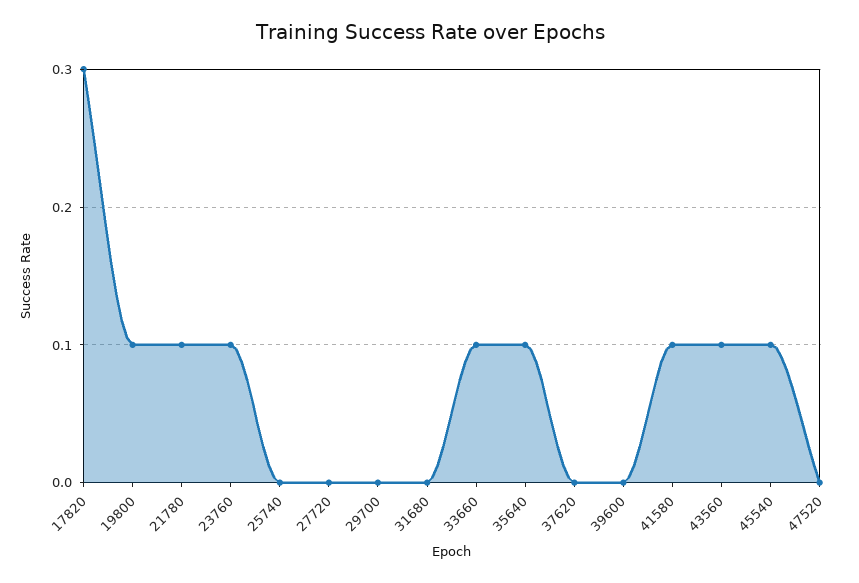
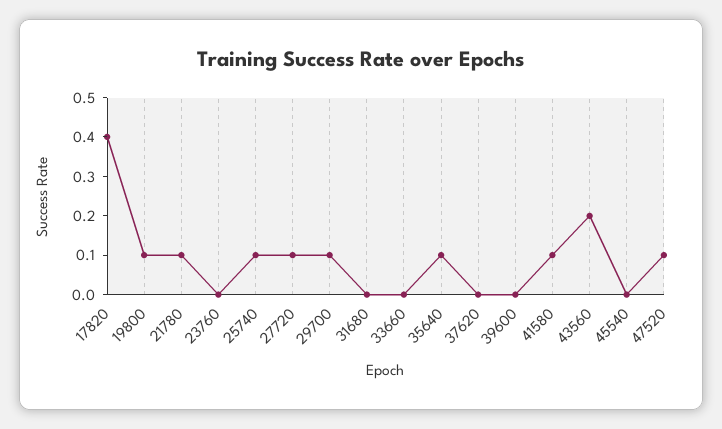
  {
-   "17820": 0.3,
+   "17820": 0.4,
    "19800": 0.1,
    "21780": 0.1,
-   "23760": 0.1,
+   "23760": 0,
-   "25740": 0,
+   "25740": 0.1,
-   "27720": 0,
+   "27720": 0.1,
-   "29700": 0,
+   "29700": 0.1,
    "31680": 0,
-   "33660": 0.1,
+   "33660": 0,
    "35640": 0.1,
    "37620": 0,
    "39600": 0,
    "41580": 0.1,
-   "43560": 0.1,
+   "43560": 0.2,
-   "45540": 0.1,
+   "45540": 0,
-   "47520": 0
+   "47520": 0.1
  }

